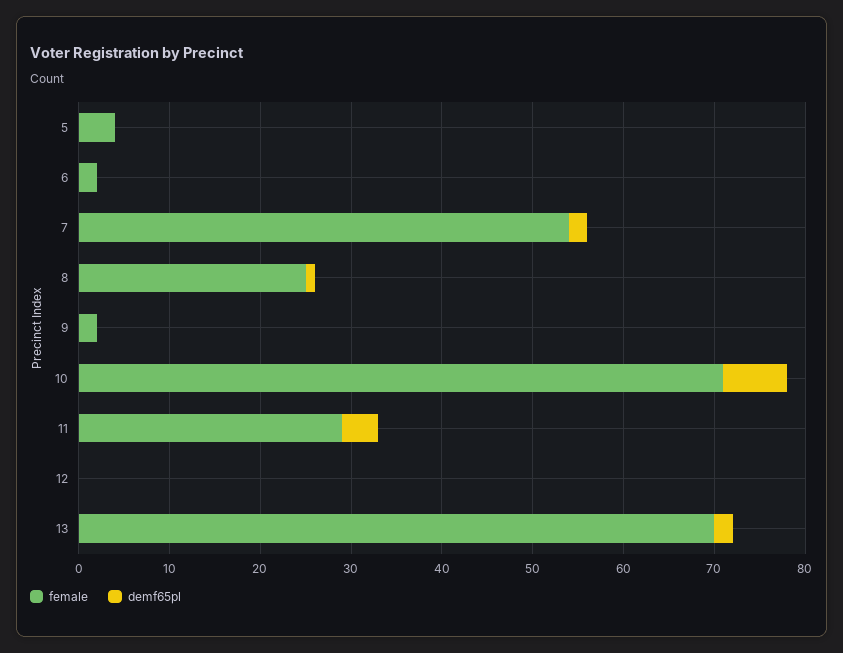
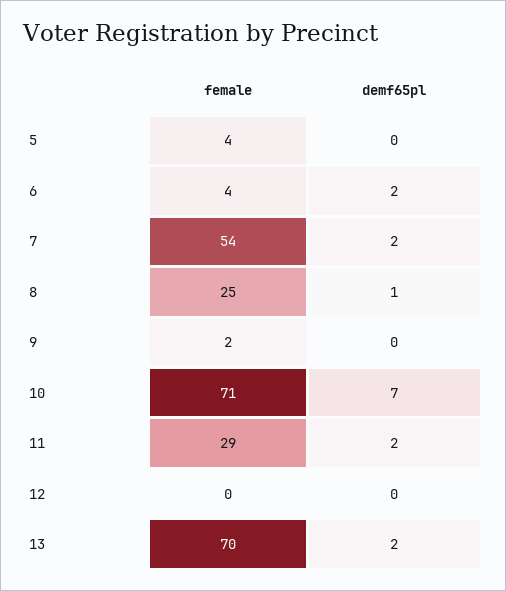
  {
    "female": {
      "5": 4,
-     "6": 2,
+     "6": 4,
      "7": 54,
      "8": 25,
      "9": 2,
      "10": 71,
      "11": 29,
      "12": 0,
      "13": 70
    },
    "demf65pl": {
      "5": 0,
-     "6": 0,
+     "6": 2,
      "7": 2,
      "8": 1,
      "9": 0,
      "10": 7,
-     "11": 4,
+     "11": 2,
      "12": 0,
      "13": 2
    }
  }

